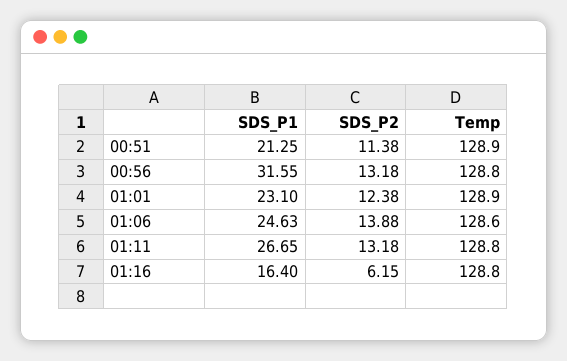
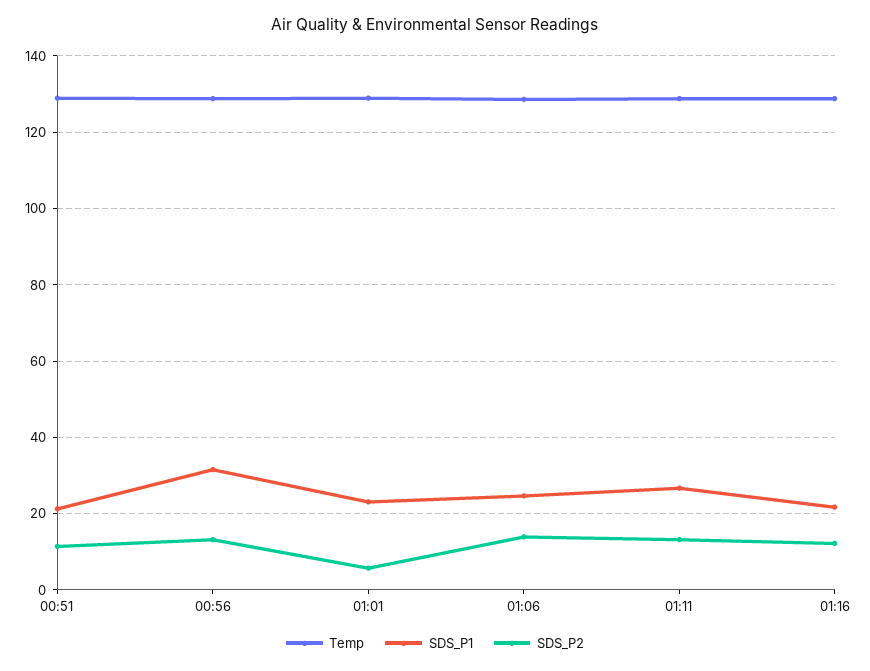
  {
    "SDS_P1": {
      "00:51": 21.25,
      "00:56": 31.55,
      "01:01": 23.1,
      "01:06": 24.63,
      "01:11": 26.65,
-     "01:16": 16.4
+     "01:16": 22
    },
    "SDS_P2": {
      "00:51": 11.38,
      "00:56": 13.18,
-     "01:01": 12.38,
+     "01:01": 6,
      "01:06": 13.88,
      "01:11": 13.18,
-     "01:16": 6.15
+     "01:16": 12
    },
    "Temp": {
      "00:51": 128.9,
      "00:56": 128.8,
      "01:01": 128.9,
      "01:06": 128.6,
      "01:11": 128.8,
      "01:16": 128.8
    }
  }

